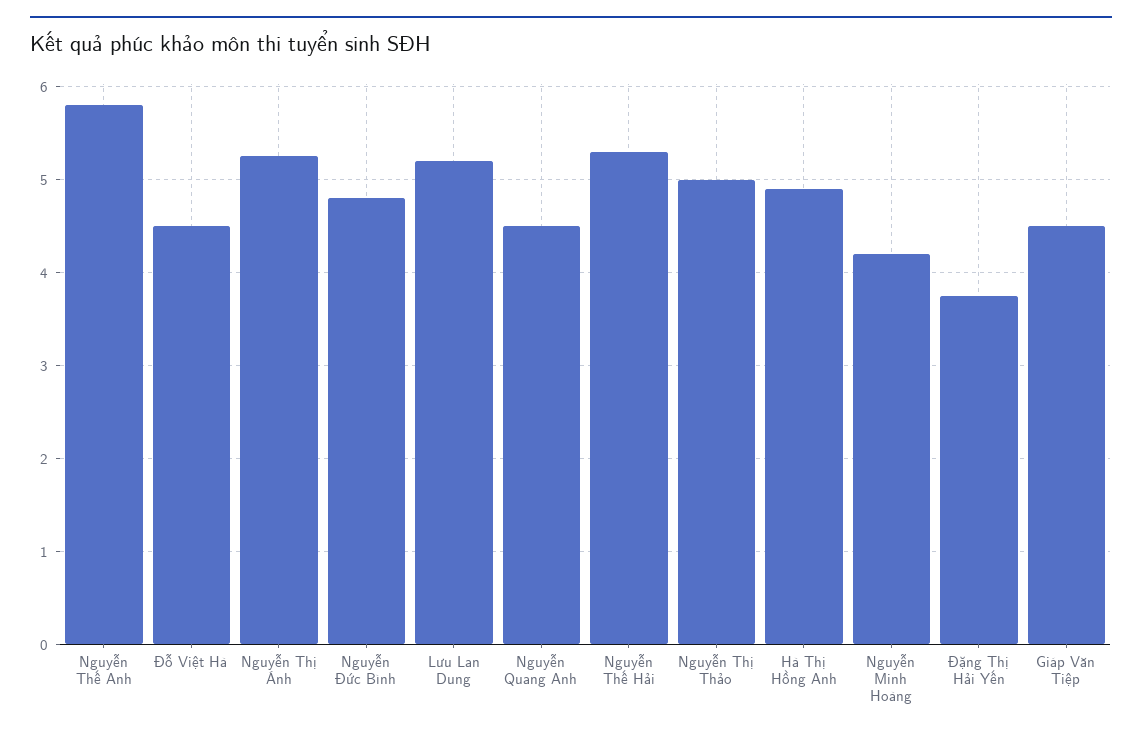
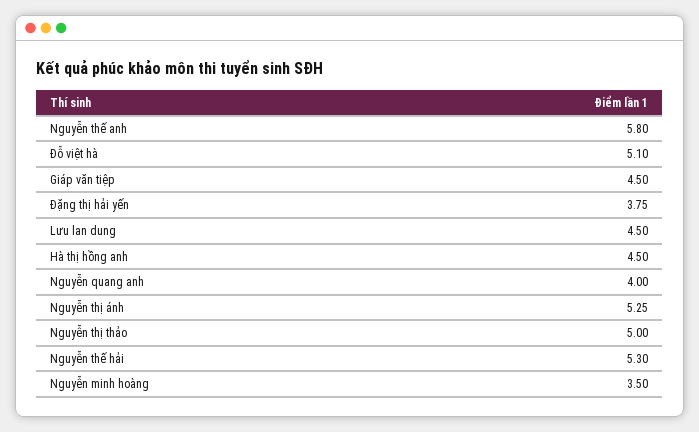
  {
    "Nguyễn Thế Anh": 5.8,
-   "Đỗ Việt Hà": 4.5,
+   "Đỗ Việt Hà": 5.1,
    "Nguyễn Thị Ánh": 5.25,
-   "Nguyễn Đức Bình": 4.8,
-   "Lưu Lan Dung": 5.2,
+   "Lưu Lan Dung": 4.5,
-   "Nguyễn Quang Anh": 4.5,
+   "Nguyễn Quang Anh": 4,
    "Nguyễn Thế Hải": 5.3,
    "Nguyễn Thị Thảo": 5,
-   "Hà Thị Hồng Anh": 4.9,
+   "Hà Thị Hồng Anh": 4.5,
-   "Nguyễn Minh Hoàng": 4.2,
+   "Nguyễn Minh Hoàng": 3.5,
    "Đặng Thị Hải Yến": 3.75,
    "Giáp Văn Tiệp": 4.5
  }

